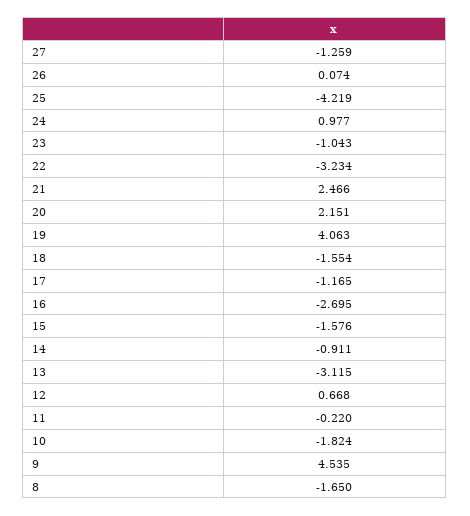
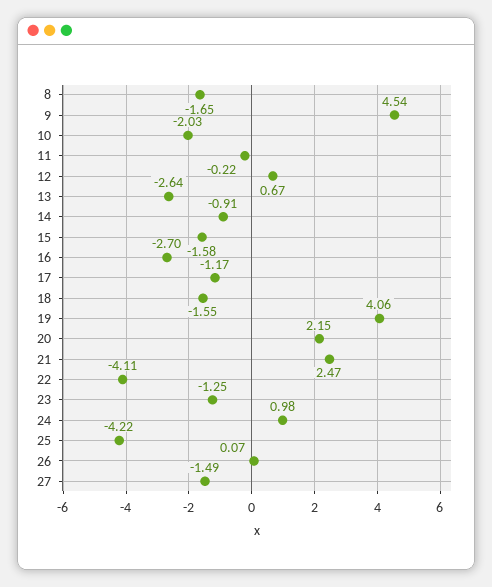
  {
-   "27": -1.259,
+   "27": -1.49,
    "26": 0.074,
    "25": -4.219,
    "24": 0.977,
-   "23": -1.043,
+   "23": -1.25,
-   "22": -3.234,
+   "22": -4.11,
    "21": 2.466,
    "20": 2.151,
    "19": 4.063,
    "18": -1.554,
    "17": -1.165,
    "16": -2.695,
    "15": -1.576,
    "14": -0.911,
-   "13": -3.115,
+   "13": -2.64,
    "12": 0.668,
    "11": -0.22,
-   "10": -1.824,
+   "10": -2.03,
    "9": 4.535,
    "8": -1.65
  }

